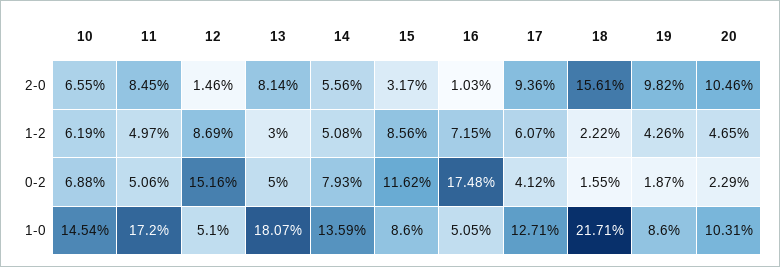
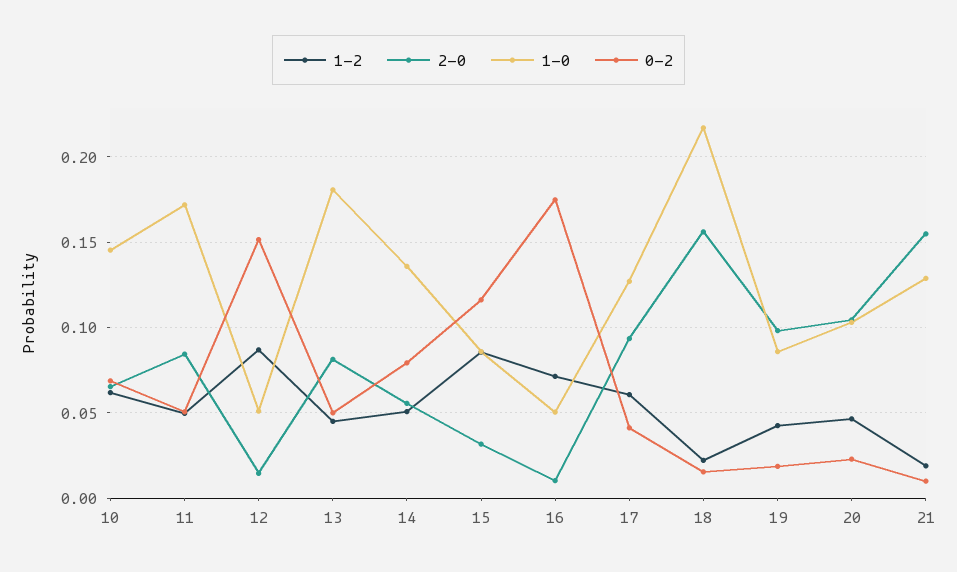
  {
    "2-0": {
      "10": 0.0655,
      "11": 0.0845,
      "12": 0.0146,
      "13": 0.0814,
      "14": 0.0556,
      "15": 0.0317,
      "16": 0.0103,
      "17": 0.0936,
      "18": 0.1561,
      "19": 0.0982,
-     "20": 0.1046
+     "20": 0.1046,
+     "21": 0.155
    },
    "1-2": {
      "10": 0.0619,
      "11": 0.0497,
      "12": 0.0869,
-     "13": 0.03,
+     "13": 0.045,
      "14": 0.0508,
      "15": 0.0856,
      "16": 0.0715,
      "17": 0.0607,
      "18": 0.0222,
      "19": 0.0426,
-     "20": 0.0465
+     "20": 0.0465,
+     "21": 0.02
    },
    "0-2": {
      "10": 0.0688,
      "11": 0.0506,
      "12": 0.1516,
      "13": 0.05,
      "14": 0.0793,
      "15": 0.1162,
      "16": 0.1748,
      "17": 0.0412,
      "18": 0.0155,
      "19": 0.0187,
-     "20": 0.0229
+     "20": 0.0229,
+     "21": 0.01
    },
    "1-0": {
      "10": 0.1454,
      "11": 0.172,
      "12": 0.051,
      "13": 0.1807,
      "14": 0.1359,
      "15": 0.086,
      "16": 0.0505,
      "17": 0.1271,
      "18": 0.2171,
      "19": 0.086,
-     "20": 0.1031
+     "20": 0.1031,
+     "21": 0.13
    }
  }

